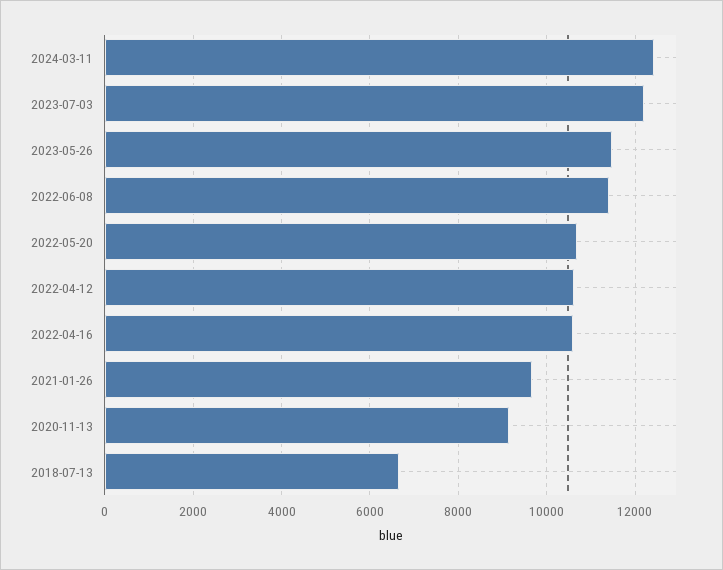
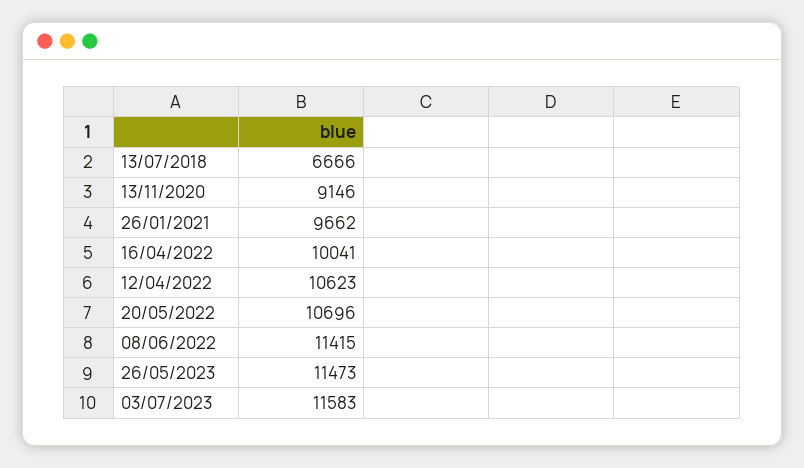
  {
-   "2024-03-11": 12400,
-   "2023-07-03": 12200,
+   "2023-07-03": 11583,
    "2023-05-26": 11473,
    "2022-06-08": 11415,
    "2022-05-20": 10696,
    "2022-04-12": 10623,
-   "2022-04-16": 10600,
+   "2022-04-16": 10041,
    "2021-01-26": 9662,
    "2020-11-13": 9146,
    "2018-07-13": 6666
  }

